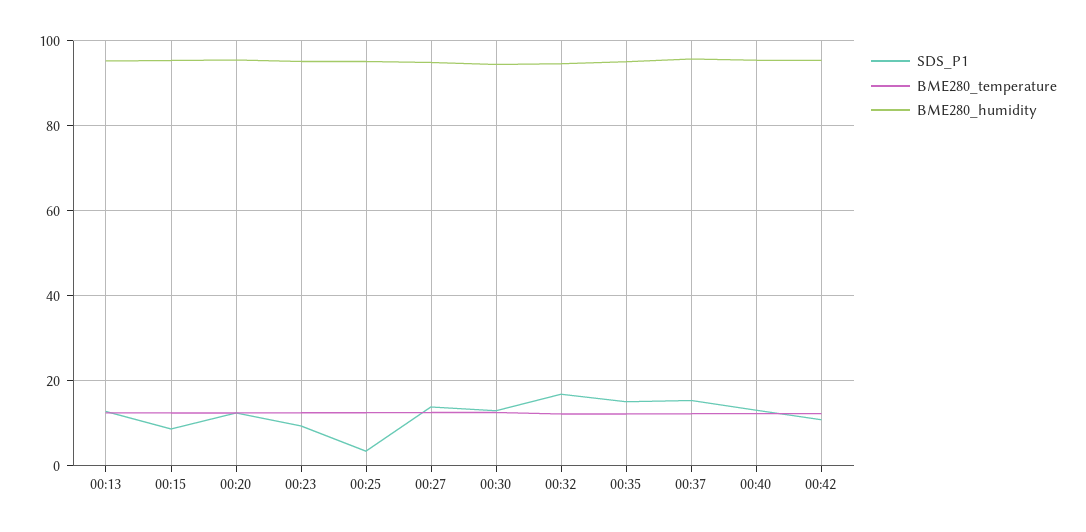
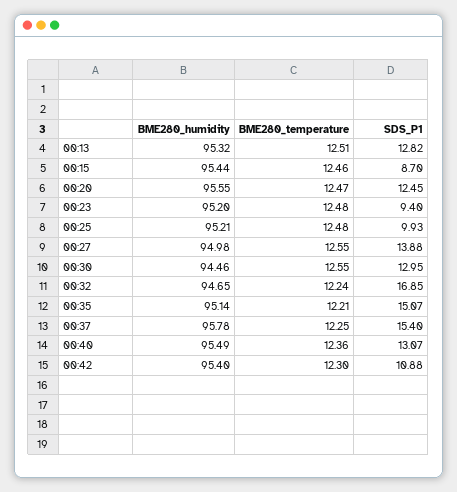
  {
    "SDS_P1": {
      "00:13": 12.82,
      "00:15": 8.7,
      "00:20": 12.45,
      "00:23": 9.4,
-     "00:25": 4,
+     "00:25": 9.93,
      "00:27": 13.88,
      "00:30": 12.95,
      "00:32": 16.85,
      "00:35": 15.07,
      "00:37": 15.4,
      "00:40": 13.07,
      "00:42": 10.88
    },
    "BME280_temperature": {
      "00:13": 12.51,
      "00:15": 12.46,
      "00:20": 12.47,
      "00:23": 12.48,
      "00:25": 12.48,
      "00:27": 12.55,
      "00:30": 12.55,
      "00:32": 12.24,
      "00:35": 12.21,
      "00:37": 12.25,
      "00:40": 12.36,
      "00:42": 12.3
    },
    "BME280_humidity": {
      "00:13": 95.32,
      "00:15": 95.44,
      "00:20": 95.55,
      "00:23": 95.2,
      "00:25": 95.21,
      "00:27": 94.98,
      "00:30": 94.46,
      "00:32": 94.65,
      "00:35": 95.14,
      "00:37": 95.78,
      "00:40": 95.49,
      "00:42": 95.4
    }
  }

